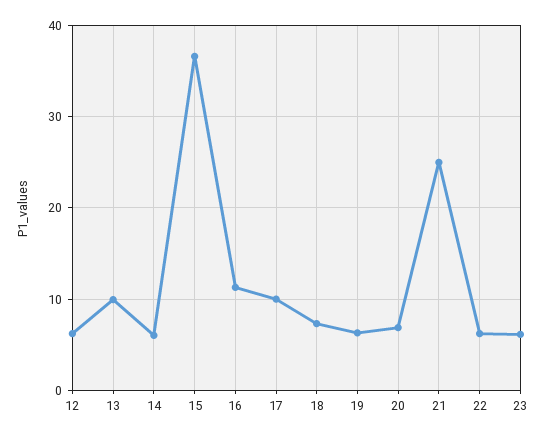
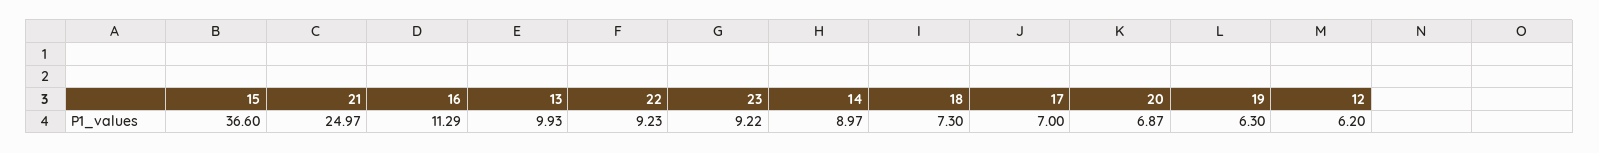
  {
    "12": 6.2,
    "13": 9.93,
-   "14": 6,
+   "14": 8.97,
    "15": 36.6,
    "16": 11.29,
-   "17": 10,
+   "17": 7,
    "18": 7.3,
    "19": 6.3,
    "20": 6.87,
    "21": 24.97,
-   "22": 6,
+   "22": 9.23,
-   "23": 6
+   "23": 9.22
  }

